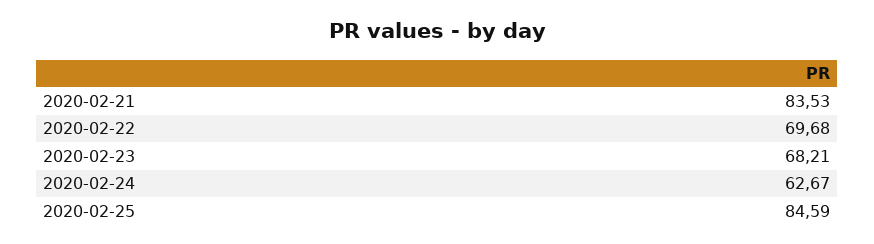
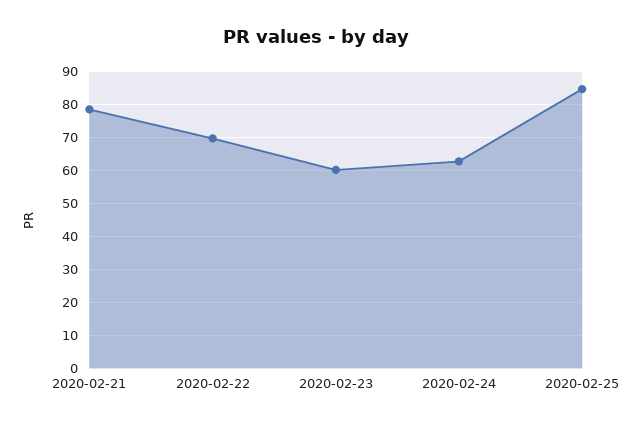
  {
-   "2020-02-21": 83.53,
+   "2020-02-21": 78,
    "2020-02-22": 69.68,
-   "2020-02-23": 68.21,
+   "2020-02-23": 60,
    "2020-02-24": 62.67,
    "2020-02-25": 84.59
  }

